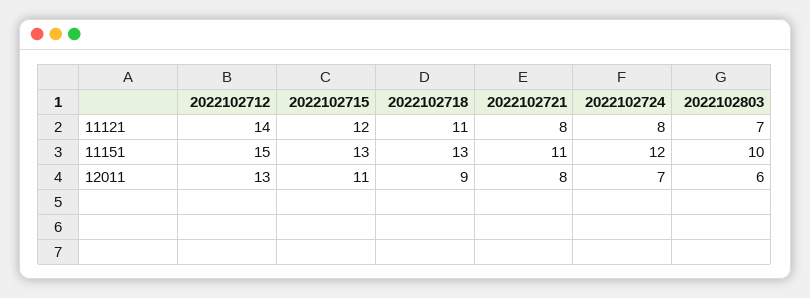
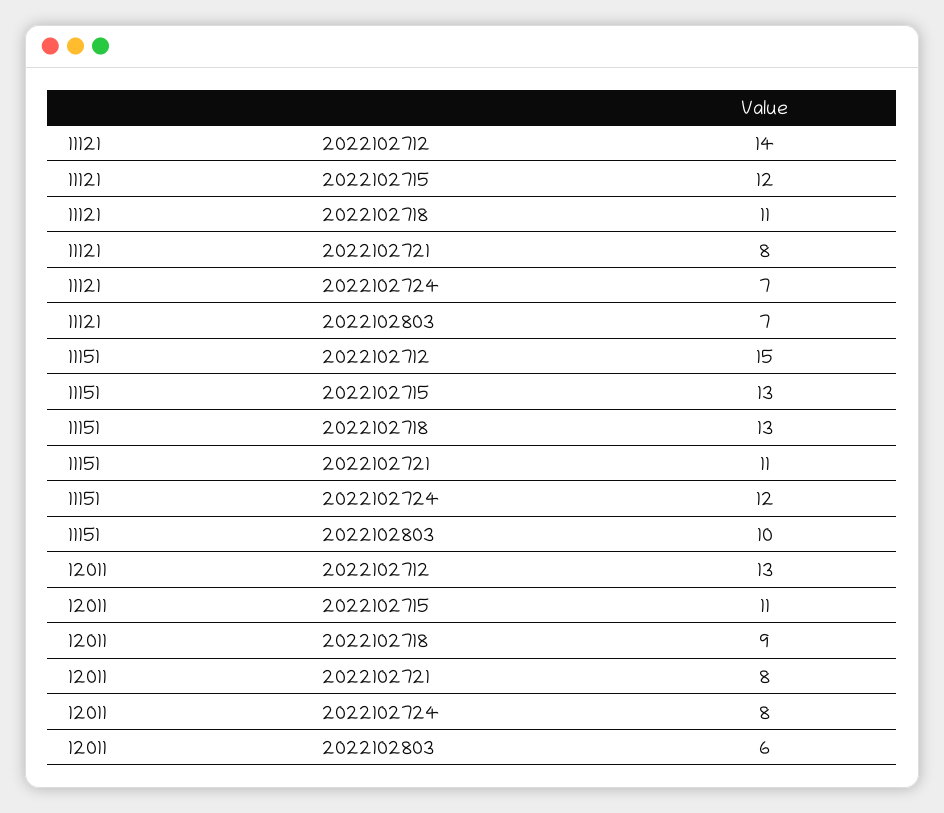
  {
    "2022102712": {
      "11121": 14,
      "11151": 15,
      "12011": 13
    },
    "2022102715": {
      "11121": 12,
      "11151": 13,
      "12011": 11
    },
    "2022102718": {
      "11121": 11,
      "11151": 13,
      "12011": 9
    },
    "2022102721": {
      "11121": 8,
      "11151": 11,
      "12011": 8
    },
    "2022102724": {
-     "11121": 8,
+     "11121": 7,
      "11151": 12,
-     "12011": 7
+     "12011": 8
    },
    "2022102803": {
      "11121": 7,
      "11151": 10,
      "12011": 6
    }
  }

